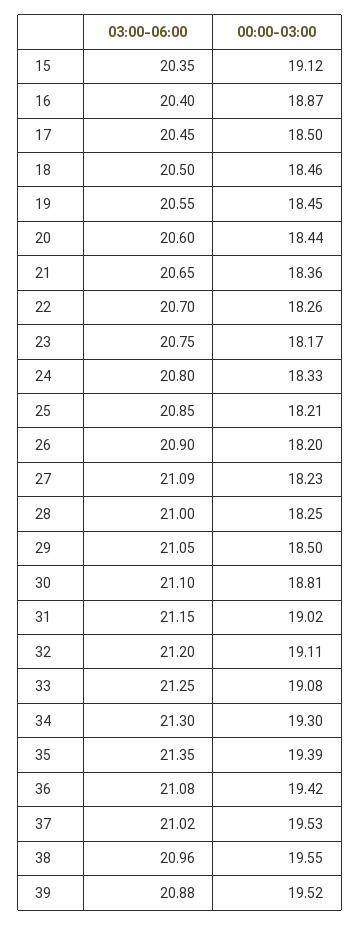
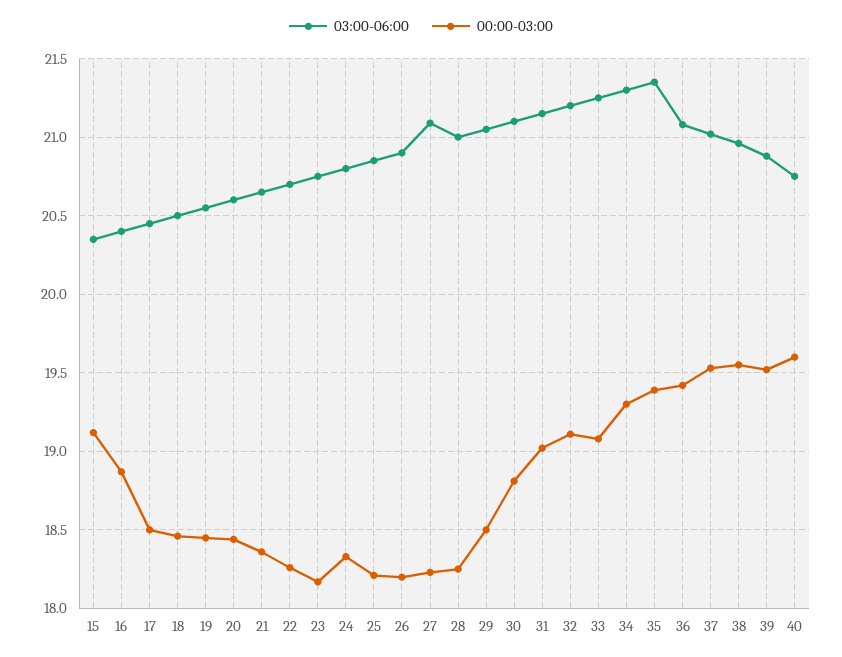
  {
    "03:00-06:00": {
      "15": 20.35,
      "16": 20.4,
      "17": 20.45,
      "18": 20.5,
      "19": 20.55,
      "20": 20.6,
      "21": 20.65,
      "22": 20.7,
      "23": 20.75,
      "24": 20.8,
      "25": 20.85,
      "26": 20.9,
      "27": 21.09,
      "28": 21,
      "29": 21.05,
      "30": 21.1,
      "31": 21.15,
      "32": 21.2,
      "33": 21.25,
      "34": 21.3,
      "35": 21.35,
      "36": 21.08,
      "37": 21.02,
      "38": 20.96,
-     "39": 20.88
+     "39": 20.88,
+     "40": 20.75
    },
    "00:00-03:00": {
      "15": 19.12,
      "16": 18.87,
      "17": 18.5,
      "18": 18.46,
      "19": 18.45,
      "20": 18.44,
      "21": 18.36,
      "22": 18.26,
      "23": 18.17,
      "24": 18.33,
      "25": 18.21,
      "26": 18.2,
      "27": 18.23,
      "28": 18.25,
      "29": 18.5,
      "30": 18.81,
      "31": 19.02,
      "32": 19.11,
      "33": 19.08,
      "34": 19.3,
      "35": 19.39,
      "36": 19.42,
      "37": 19.53,
      "38": 19.55,
-     "39": 19.52
+     "39": 19.52,
+     "40": 19.6
    }
  }

